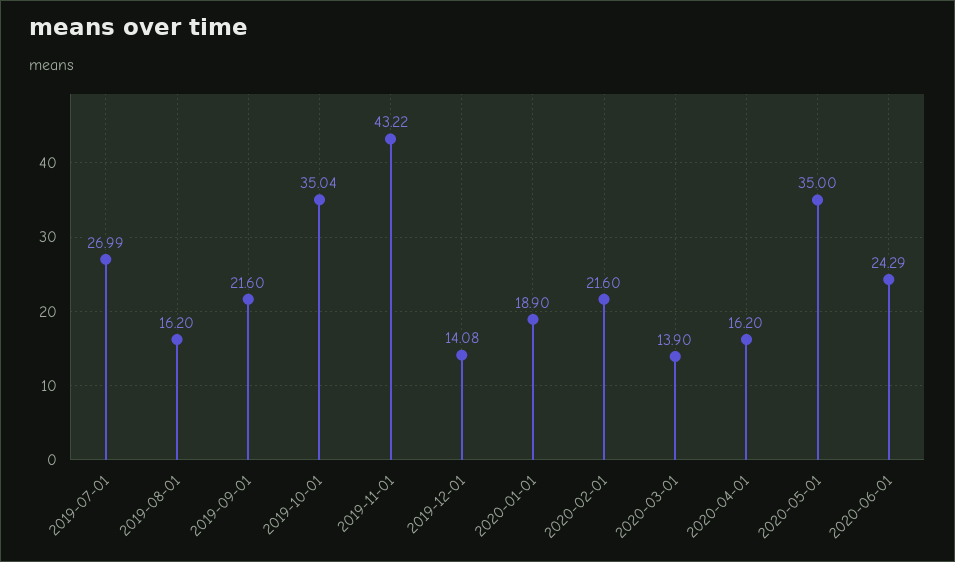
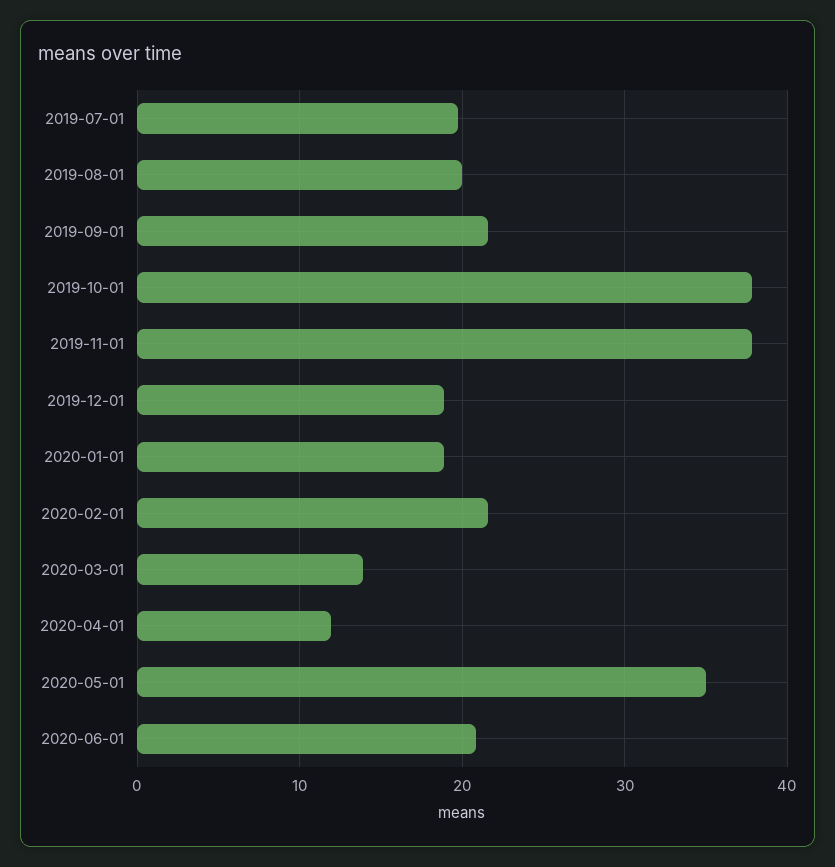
  {
-   "2019-07-01": 26.99,
+   "2019-07-01": 20,
-   "2019-08-01": 16.2,
+   "2019-08-01": 20,
    "2019-09-01": 21.6,
-   "2019-10-01": 35.04,
+   "2019-10-01": 38,
-   "2019-11-01": 43.22,
+   "2019-11-01": 38,
-   "2019-12-01": 14.08,
+   "2019-12-01": 19,
    "2020-01-01": 18.9,
    "2020-02-01": 21.6,
    "2020-03-01": 13.9,
-   "2020-04-01": 16.2,
+   "2020-04-01": 12,
    "2020-05-01": 35,
-   "2020-06-01": 24.29
+   "2020-06-01": 21
  }

